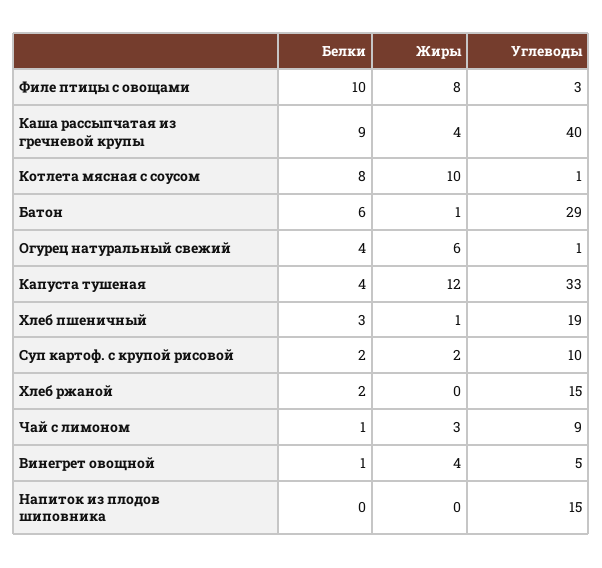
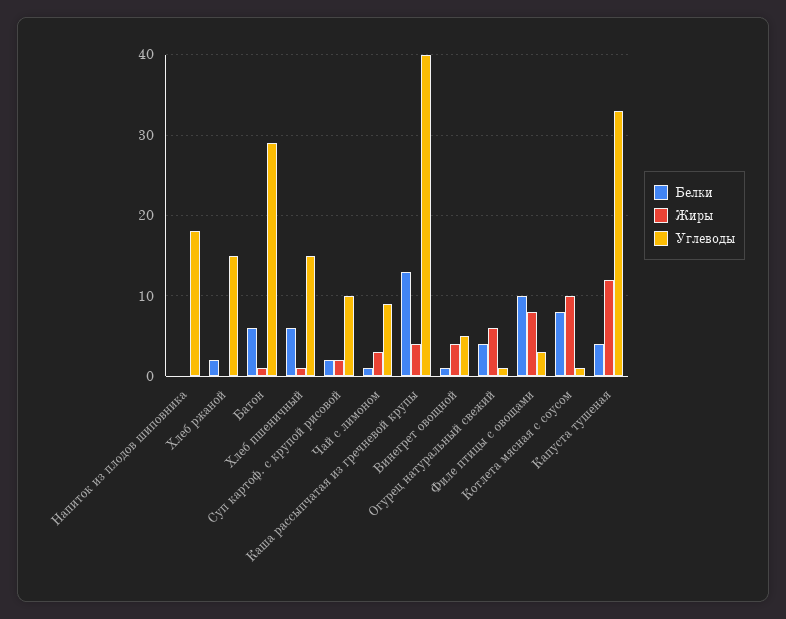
  {
    "Белки": {
      "Филе птицы с овощами": 10,
-     "Каша рассыпчатая из гречневой крупы": 9,
+     "Каша рассыпчатая из гречневой крупы": 13,
      "Котлета мясная с соусом": 8,
      "Батон": 6,
      "Огурец натуральный свежий": 4,
      "Капуста тушеная": 4,
-     "Хлеб пшеничный": 3,
+     "Хлеб пшеничный": 6,
      "Суп картоф. с крупой рисовой": 2,
      "Хлеб ржаной": 2,
      "Чай с лимоном": 1,
      "Винегрет овощной": 1,
      "Напиток из плодов шиповника": 0
    },
    "Жиры": {
      "Филе птицы с овощами": 8,
      "Каша рассыпчатая из гречневой крупы": 4,
      "Котлета мясная с соусом": 10,
      "Батон": 1,
      "Огурец натуральный свежий": 6,
      "Капуста тушеная": 12,
      "Хлеб пшеничный": 1,
      "Суп картоф. с крупой рисовой": 2,
      "Хлеб ржаной": 0,
      "Чай с лимоном": 3,
      "Винегрет овощной": 4,
      "Напиток из плодов шиповника": 0
    },
    "Углеводы": {
      "Филе птицы с овощами": 3,
      "Каша рассыпчатая из гречневой крупы": 40,
      "Котлета мясная с соусом": 1,
      "Батон": 29,
      "Огурец натуральный свежий": 1,
      "Капуста тушеная": 33,
-     "Хлеб пшеничный": 19,
+     "Хлеб пшеничный": 15,
      "Суп картоф. с крупой рисовой": 10,
      "Хлеб ржаной": 15,
      "Чай с лимоном": 9,
      "Винегрет овощной": 5,
-     "Напиток из плодов шиповника": 15
+     "Напиток из плодов шиповника": 18
    }
  }

